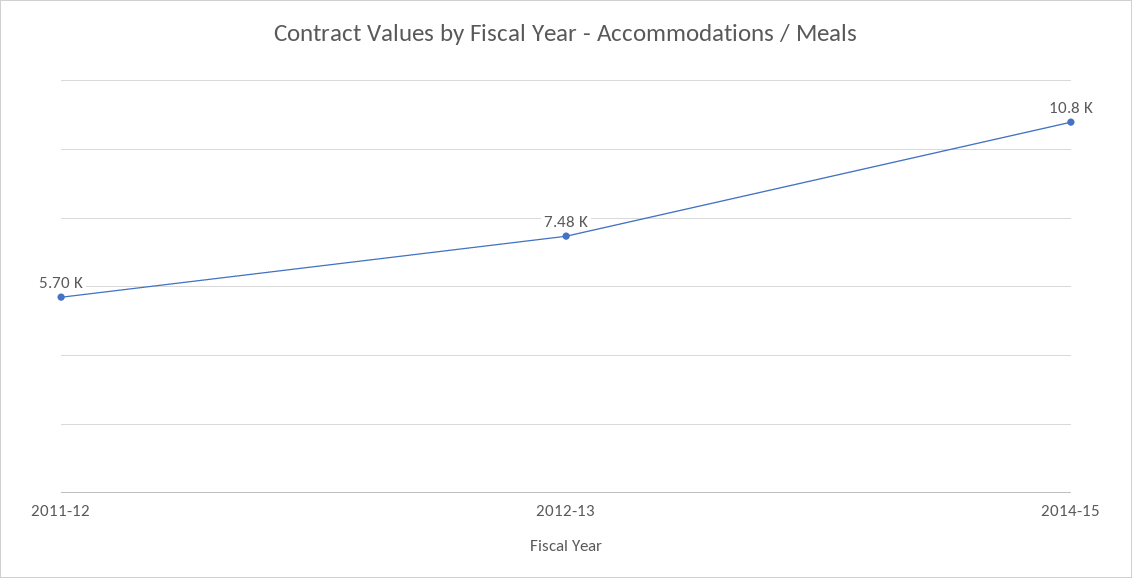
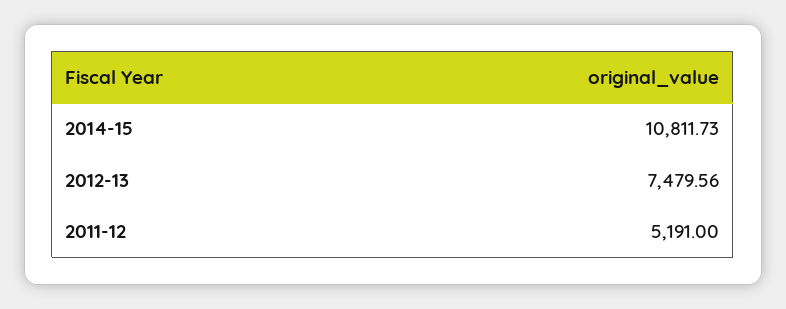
  {
-   "2011-12": 5700,
+   "2011-12": 5191,
    "2012-13": 7479.56,
    "2014-15": 10811.73
  }

